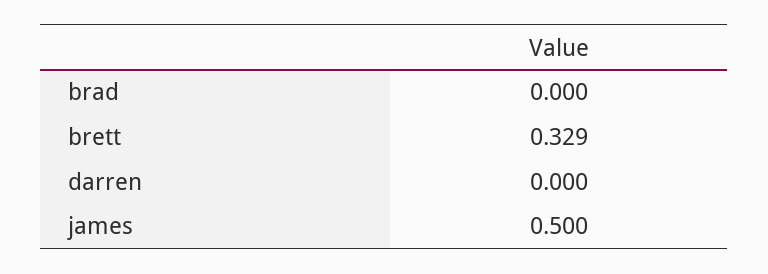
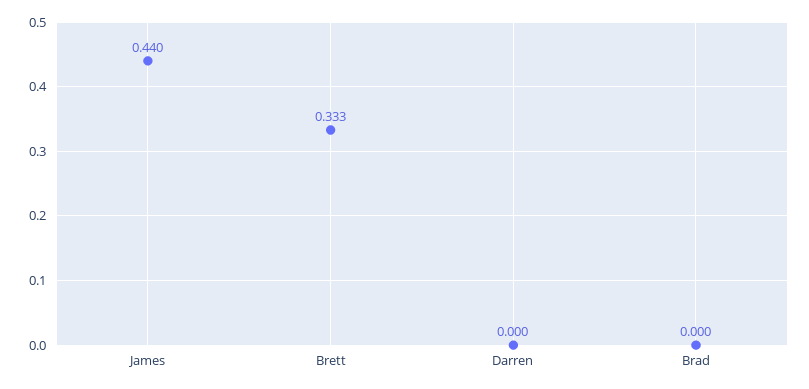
  {
    "brad": 0,
-   "brett": 0.329,
+   "brett": 0.333,
    "darren": 0,
-   "james": 0.5
+   "james": 0.44
  }

